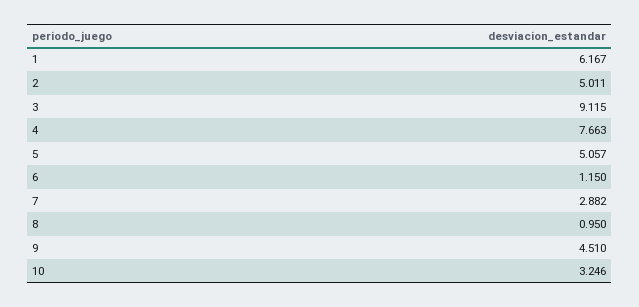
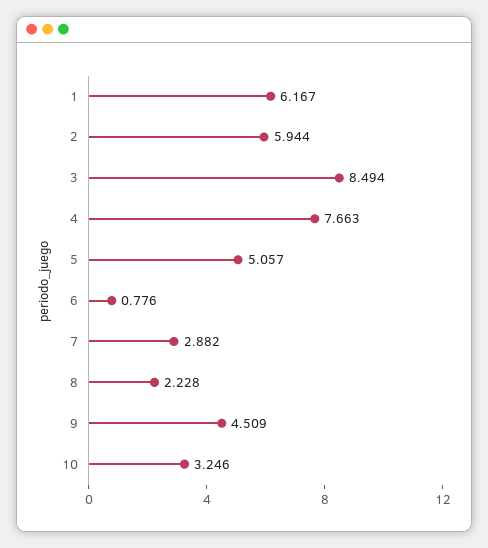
  {
    "1": 6.167,
-   "2": 5.011,
+   "2": 5.944,
-   "3": 9.115,
+   "3": 8.494,
    "4": 7.663,
    "5": 5.057,
-   "6": 1.15,
+   "6": 0.776,
    "7": 2.882,
-   "8": 0.95,
+   "8": 2.228,
-   "9": 4.51,
+   "9": 4.509,
    "10": 3.246
  }

